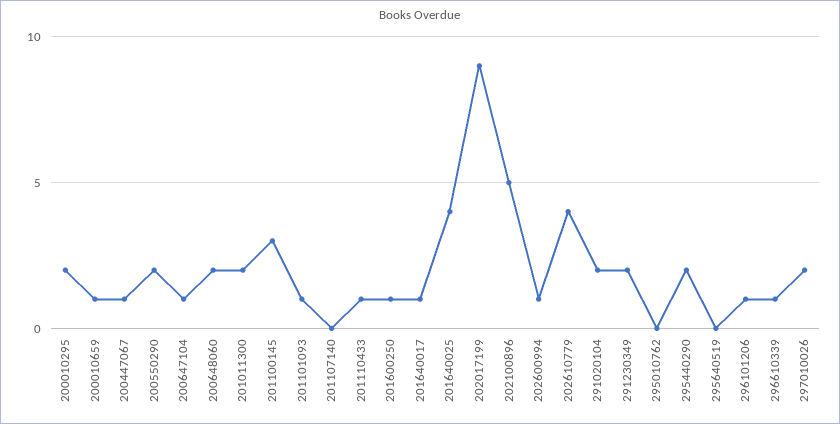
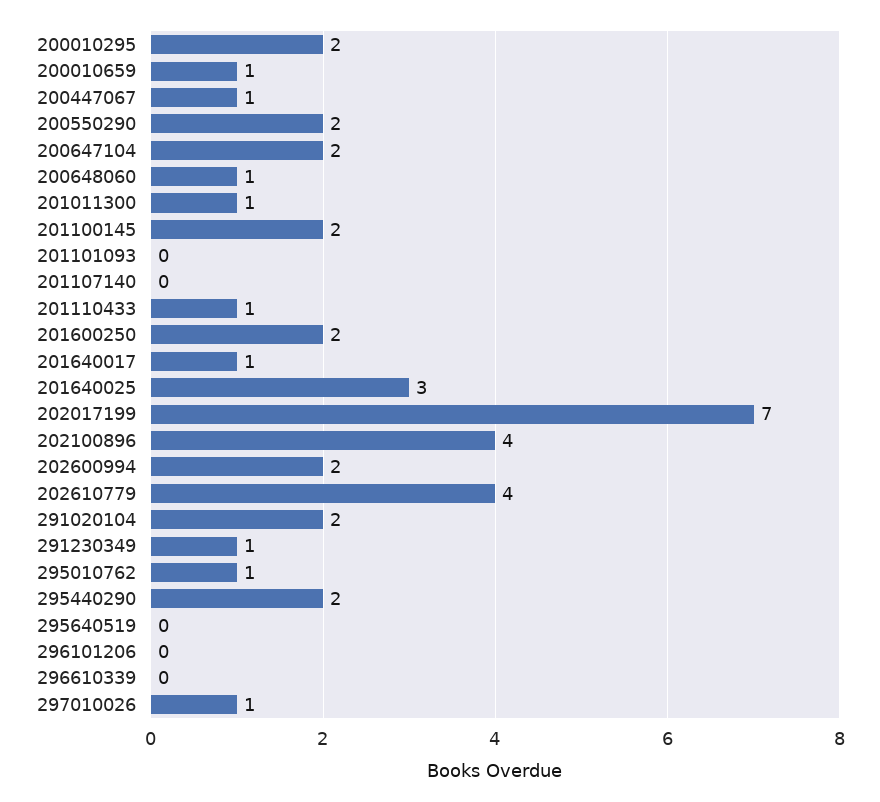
  {
    "200010295": 2,
    "200010659": 1,
    "200447067": 1,
    "200550290": 2,
-   "200647104": 1,
+   "200647104": 2,
-   "200648060": 2,
+   "200648060": 1,
-   "201011300": 2,
+   "201011300": 1,
-   "201100145": 3,
+   "201100145": 2,
-   "201101093": 1,
+   "201101093": 0,
    "201107140": 0,
    "201110433": 1,
-   "201600250": 1,
+   "201600250": 2,
    "201640017": 1,
-   "201640025": 4,
+   "201640025": 3,
-   "202017199": 9,
+   "202017199": 7,
-   "202100896": 5,
+   "202100896": 4,
-   "202600994": 1,
+   "202600994": 2,
    "202610779": 4,
    "291020104": 2,
-   "291230349": 2,
+   "291230349": 1,
-   "295010762": 0,
+   "295010762": 1,
    "295440290": 2,
    "295640519": 0,
-   "296101206": 1,
+   "296101206": 0,
-   "296610339": 1,
+   "296610339": 0,
-   "297010026": 2
+   "297010026": 1
  }

